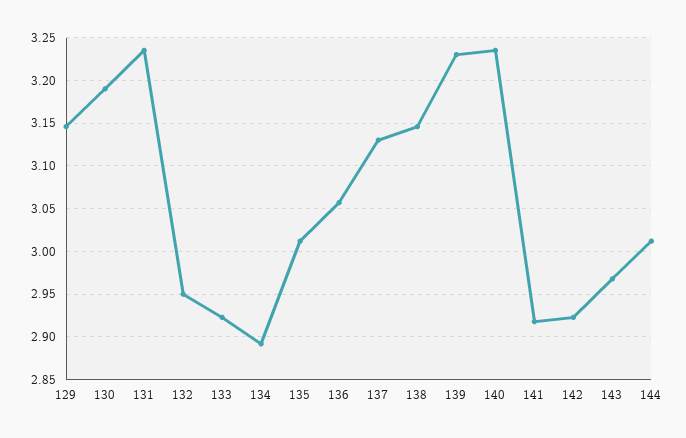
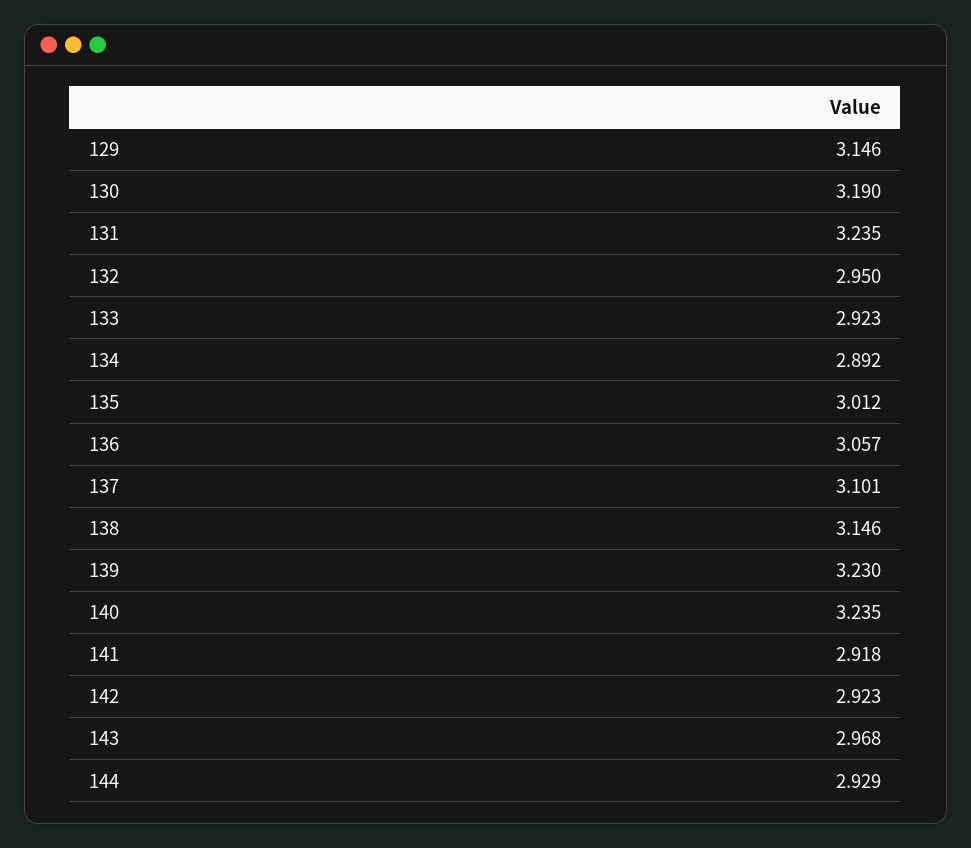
  {
    "129": 3.146,
    "130": 3.19,
    "131": 3.235,
    "132": 2.95,
    "133": 2.923,
    "134": 2.892,
    "135": 3.012,
    "136": 3.057,
-   "137": 3.13,
+   "137": 3.101,
    "138": 3.146,
    "139": 3.23,
    "140": 3.235,
    "141": 2.918,
    "142": 2.923,
    "143": 2.968,
-   "144": 3.01
+   "144": 2.929
  }

